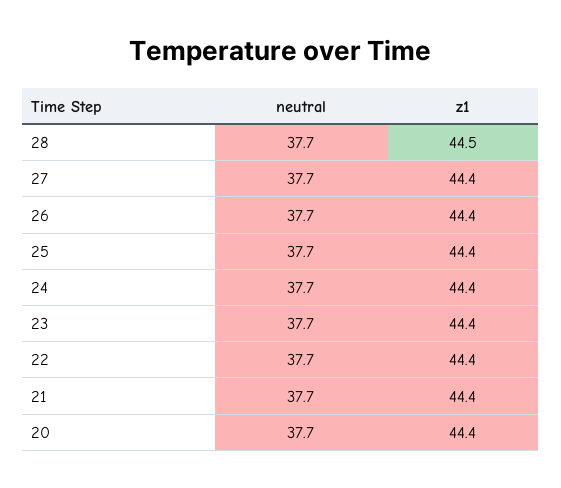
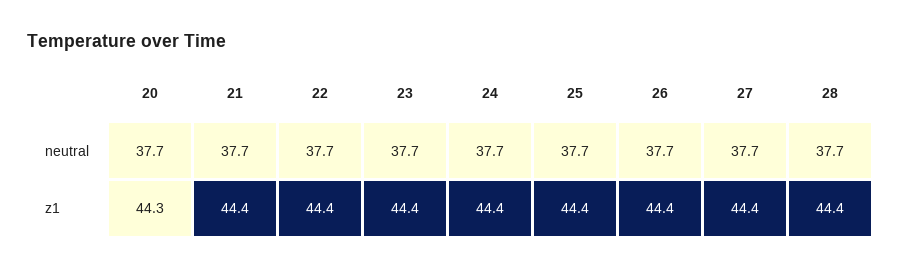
  {
    "neutral": {
      "28": 37.7,
      "27": 37.7,
      "26": 37.7,
      "25": 37.7,
      "24": 37.7,
      "23": 37.7,
      "22": 37.7,
      "21": 37.7,
      "20": 37.7
    },
    "z1": {
-     "28": 44.5,
+     "28": 44.4,
      "27": 44.4,
      "26": 44.4,
      "25": 44.4,
      "24": 44.4,
      "23": 44.4,
      "22": 44.4,
      "21": 44.4,
-     "20": 44.4
+     "20": 44.3
    }
  }

